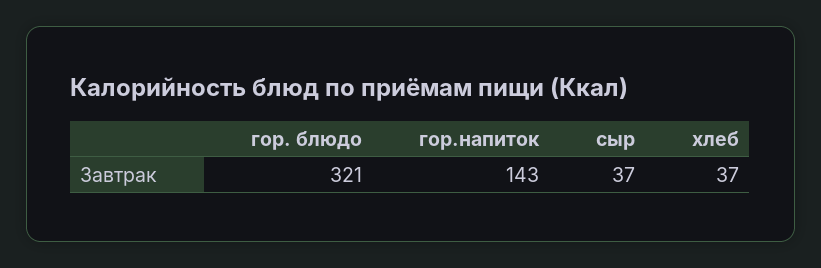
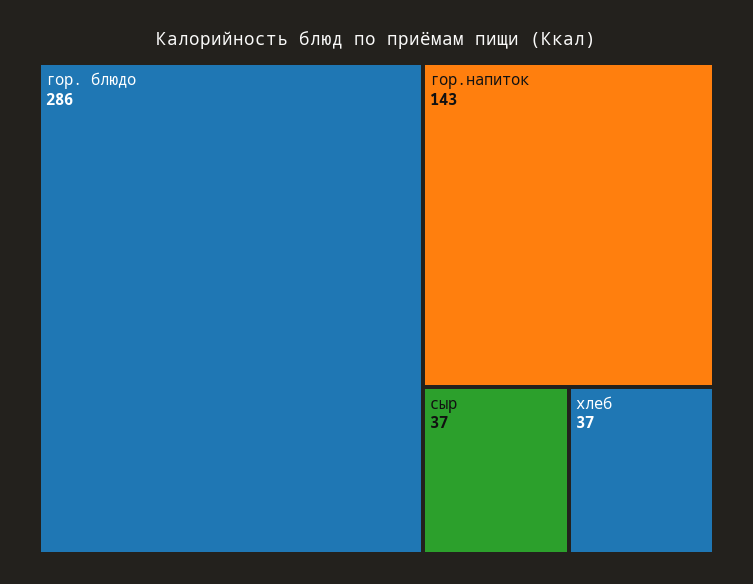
  {
-   "гор. блюдо": 321,
+   "гор. блюдо": 286,
    "гор.напиток": 143,
    "сыр": 37,
    "хлеб": 37
  }

